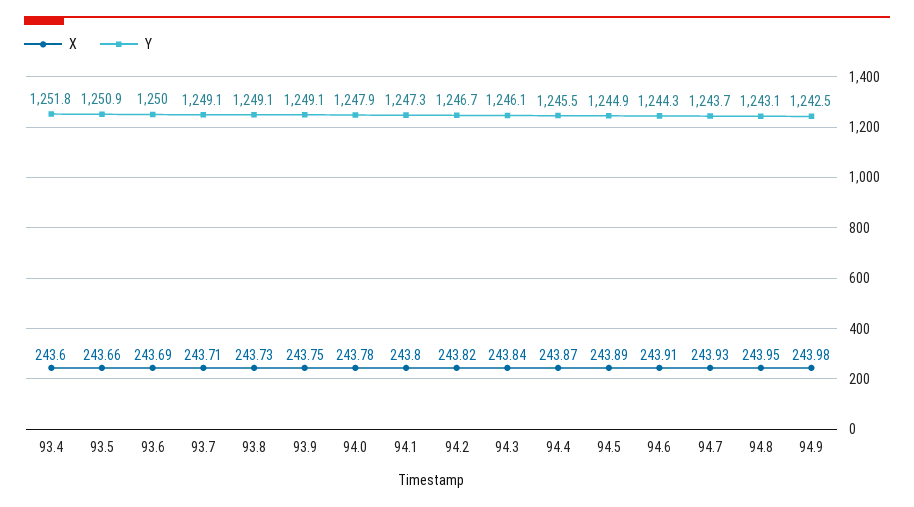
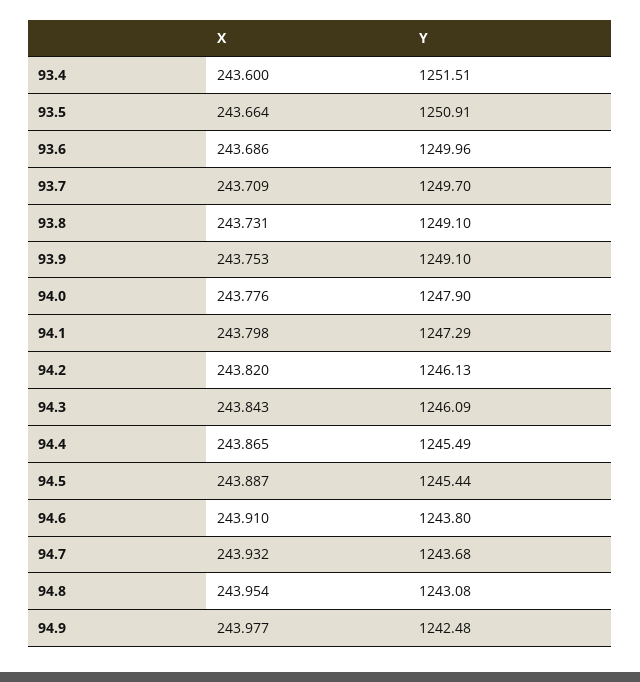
  {
    "X": {
      "93.4": 243.6,
      "93.5": 243.664,
      "93.6": 243.686,
      "93.7": 243.709,
      "93.8": 243.731,
      "93.9": 243.753,
      "94.0": 243.776,
      "94.1": 243.798,
      "94.2": 243.82,
      "94.3": 243.843,
      "94.4": 243.865,
      "94.5": 243.887,
      "94.6": 243.91,
      "94.7": 243.932,
      "94.8": 243.954,
      "94.9": 243.977
    },
    "Y": {
-     "93.4": 1251.8,
+     "93.4": 1251.51,
      "93.5": 1250.91,
      "93.6": 1249.96,
-     "93.7": 1249.1,
+     "93.7": 1249.7,
      "93.8": 1249.1,
      "93.9": 1249.1,
      "94.0": 1247.9,
      "94.1": 1247.29,
-     "94.2": 1246.7,
+     "94.2": 1246.13,
      "94.3": 1246.09,
      "94.4": 1245.49,
-     "94.5": 1244.9,
+     "94.5": 1245.44,
-     "94.6": 1244.3,
+     "94.6": 1243.8,
      "94.7": 1243.68,
      "94.8": 1243.08,
      "94.9": 1242.48
    }
  }

